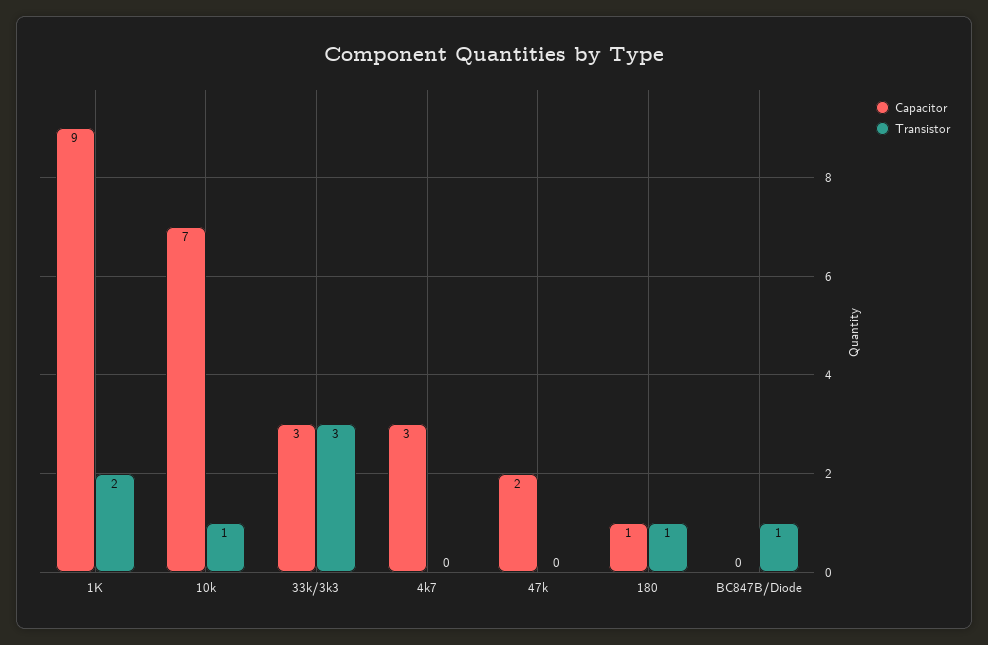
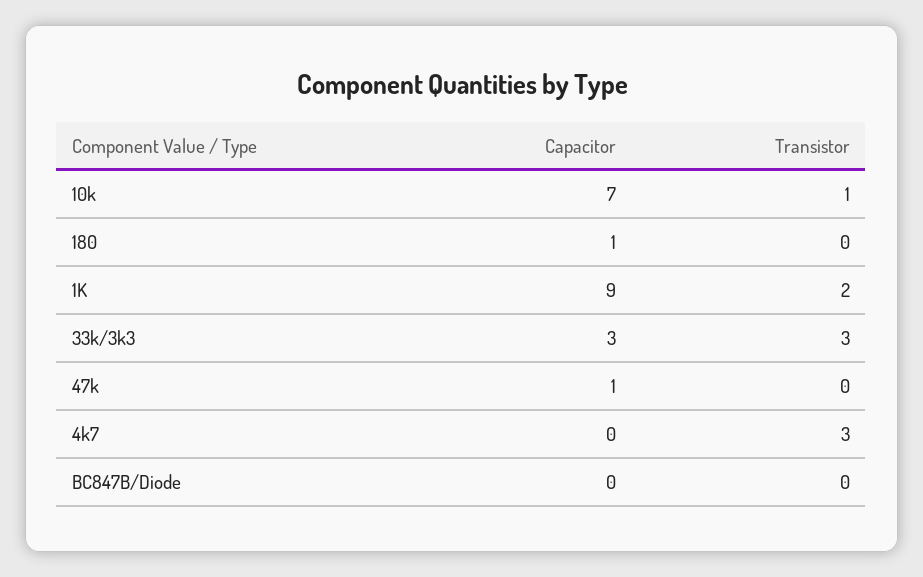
  {
    "Capacitor": {
      "1K": 9,
      "10k": 7,
      "33k/3k3": 3,
-     "4k7": 3,
+     "4k7": 0,
-     "47k": 2,
+     "47k": 1,
      "180": 1,
      "BC847B/Diode": 0
    },
    "Transistor": {
      "1K": 2,
      "10k": 1,
      "33k/3k3": 3,
-     "4k7": 0,
+     "4k7": 3,
      "47k": 0,
-     "180": 1,
+     "180": 0,
-     "BC847B/Diode": 1
+     "BC847B/Diode": 0
    }
  }

